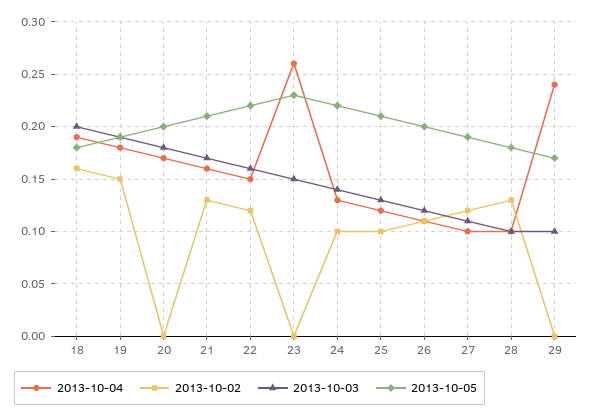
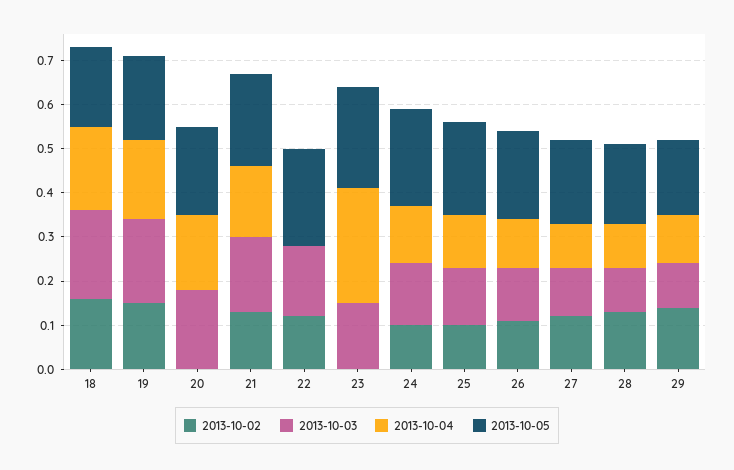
  {
    "2013-10-04": {
      "18": 0.19,
      "19": 0.18,
      "20": 0.17,
      "21": 0.16,
-     "22": 0.15,
+     "22": 0,
      "23": 0.26,
      "24": 0.13,
      "25": 0.12,
      "26": 0.11,
      "27": 0.1,
      "28": 0.1,
-     "29": 0.24
+     "29": 0.1
    },
    "2013-10-02": {
      "18": 0.16,
      "19": 0.15,
      "20": 0,
      "21": 0.13,
      "22": 0.12,
      "23": 0,
      "24": 0.1,
      "25": 0.1,
      "26": 0.11,
      "27": 0.12,
      "28": 0.13,
-     "29": 0
+     "29": 0.15
    },
    "2013-10-03": {
      "18": 0.2,
      "19": 0.19,
      "20": 0.18,
      "21": 0.17,
      "22": 0.16,
      "23": 0.15,
      "24": 0.14,
      "25": 0.13,
      "26": 0.12,
      "27": 0.11,
      "28": 0.1,
      "29": 0.1
    },
    "2013-10-05": {
      "18": 0.18,
      "19": 0.19,
      "20": 0.2,
      "21": 0.21,
      "22": 0.22,
      "23": 0.23,
      "24": 0.22,
      "25": 0.21,
      "26": 0.2,
      "27": 0.19,
      "28": 0.18,
      "29": 0.17
    }
  }

